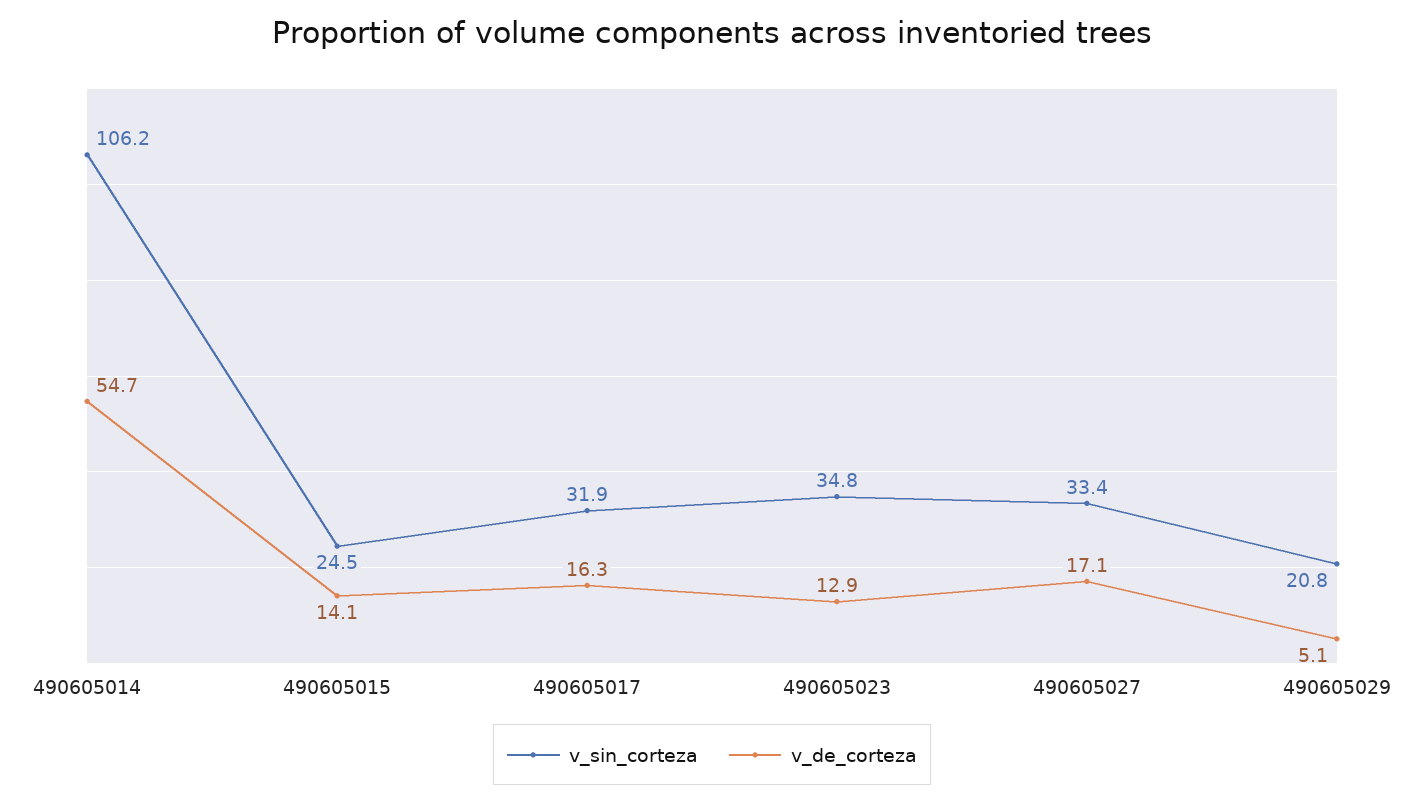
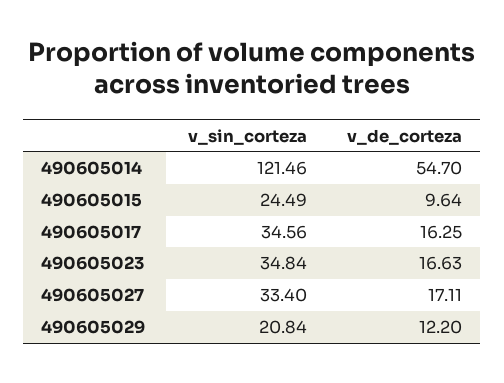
  {
    "v_sin_corteza": {
-     "490605014": 106.2,
+     "490605014": 121.46,
      "490605015": 24.49,
-     "490605017": 31.9,
+     "490605017": 34.56,
      "490605023": 34.84,
      "490605027": 33.4,
      "490605029": 20.84
    },
    "v_de_corteza": {
      "490605014": 54.7,
-     "490605015": 14.1,
+     "490605015": 9.64,
      "490605017": 16.25,
-     "490605023": 12.9,
+     "490605023": 16.63,
      "490605027": 17.11,
-     "490605029": 5.1
+     "490605029": 12.2
    }
  }

